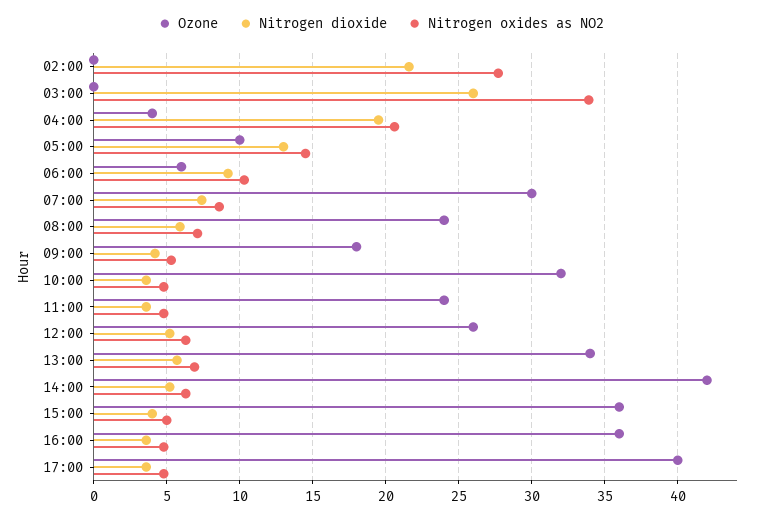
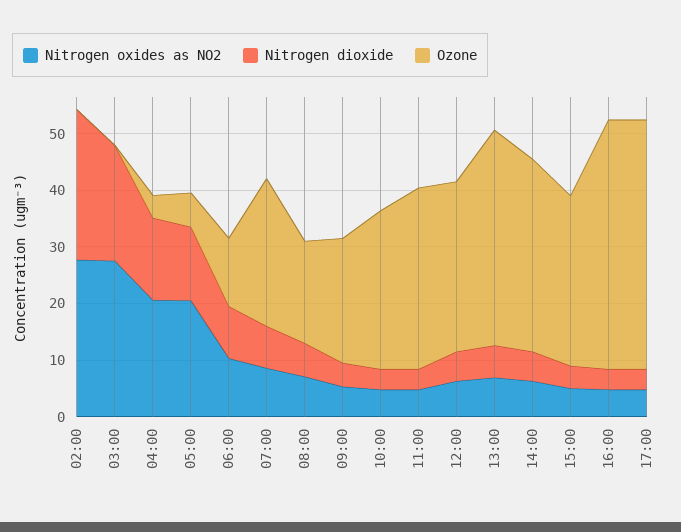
  {
    "Ozone": {
      "02:00": 0,
      "03:00": 0,
      "04:00": 4,
-     "05:00": 10,
+     "05:00": 6,
-     "06:00": 6,
+     "06:00": 12,
-     "07:00": 30,
+     "07:00": 26,
-     "08:00": 24,
+     "08:00": 18,
-     "09:00": 18,
+     "09:00": 22,
-     "10:00": 32,
+     "10:00": 28,
-     "11:00": 24,
+     "11:00": 32,
-     "12:00": 26,
+     "12:00": 30,
-     "13:00": 34,
+     "13:00": 38,
-     "14:00": 42,
+     "14:00": 34,
-     "15:00": 36,
+     "15:00": 30,
-     "16:00": 36,
+     "16:00": 44,
-     "17:00": 40
+     "17:00": 44
    },
    "Nitrogen dioxide": {
-     "02:00": 21.5,
+     "02:00": 26,
-     "03:00": 26,
+     "03:00": 20,
-     "04:00": 19.5,
+     "04:00": 14,
      "05:00": 13,
      "06:00": 9,
      "07:00": 7.5,
      "08:00": 6,
      "09:00": 4,
      "10:00": 3.5,
      "11:00": 3.5,
      "12:00": 5,
      "13:00": 5.5,
      "14:00": 5,
      "15:00": 4,
      "16:00": 3.5,
      "17:00": 3.5
    },
    "Nitrogen oxides as NO2": {
      "02:00": 27.5,
-     "03:00": 34,
+     "03:00": 28,
      "04:00": 20.5,
-     "05:00": 14.5,
+     "05:00": 20,
      "06:00": 10.5,
      "07:00": 8.5,
      "08:00": 7,
      "09:00": 5.5,
      "10:00": 5,
      "11:00": 5,
      "12:00": 6.5,
      "13:00": 7,
      "14:00": 6.5,
      "15:00": 5,
      "16:00": 5,
      "17:00": 5
    }
  }

